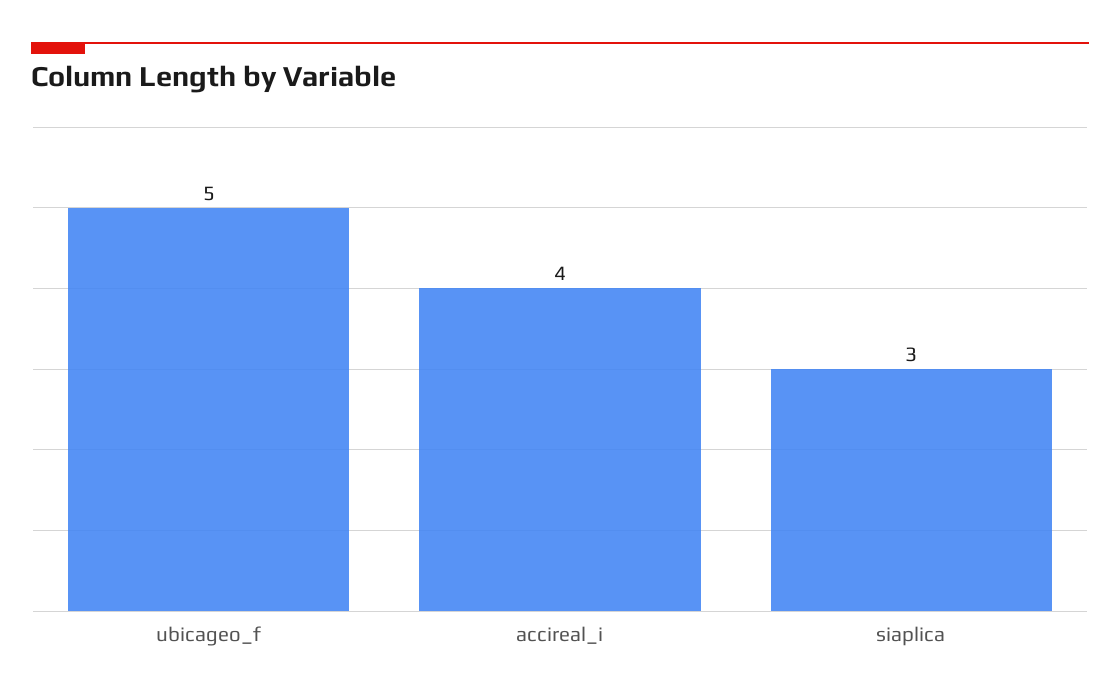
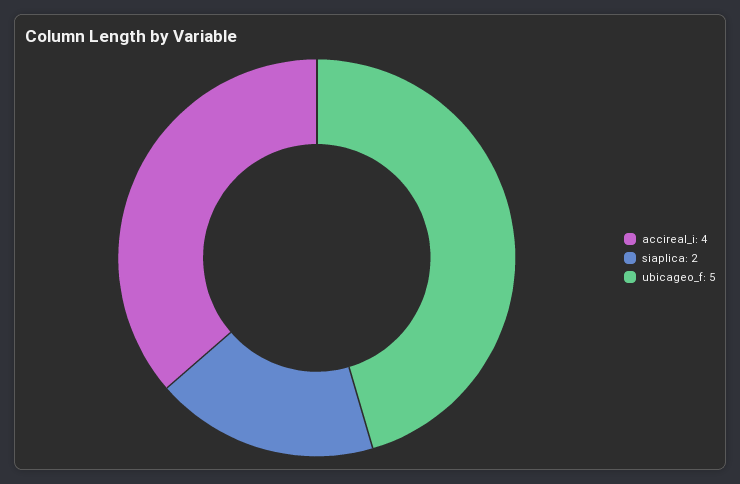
  {
    "ubicageo_f": 5,
    "accireal_i": 4,
-   "siaplica": 3
+   "siaplica": 2
  }

